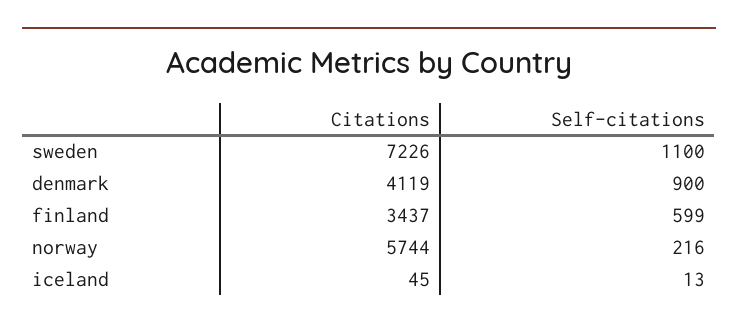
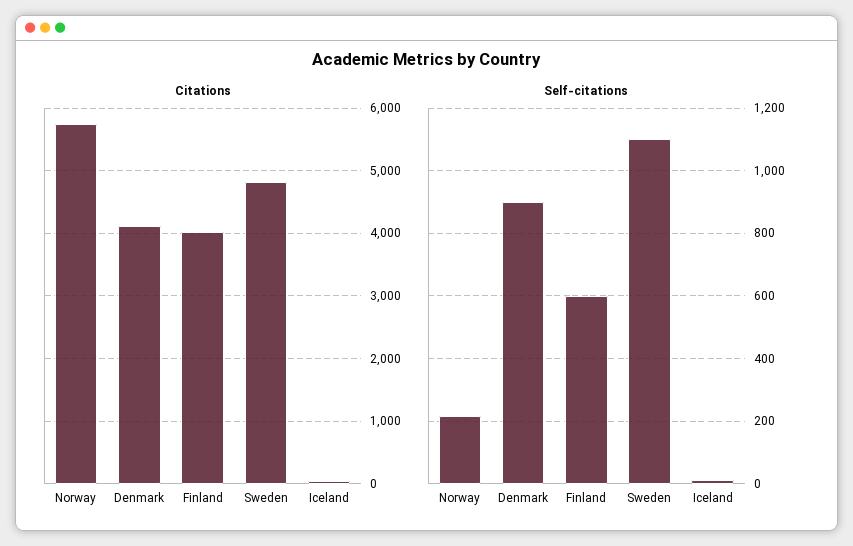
  {
    "Citations": {
-     "sweden": 7226,
+     "sweden": 4800,
      "denmark": 4119,
-     "finland": 3437,
+     "finland": 4000,
      "norway": 5744,
      "iceland": 45
    },
    "Self-citations": {
      "sweden": 1100,
      "denmark": 900,
      "finland": 599,
      "norway": 216,
      "iceland": 13
    }
  }

